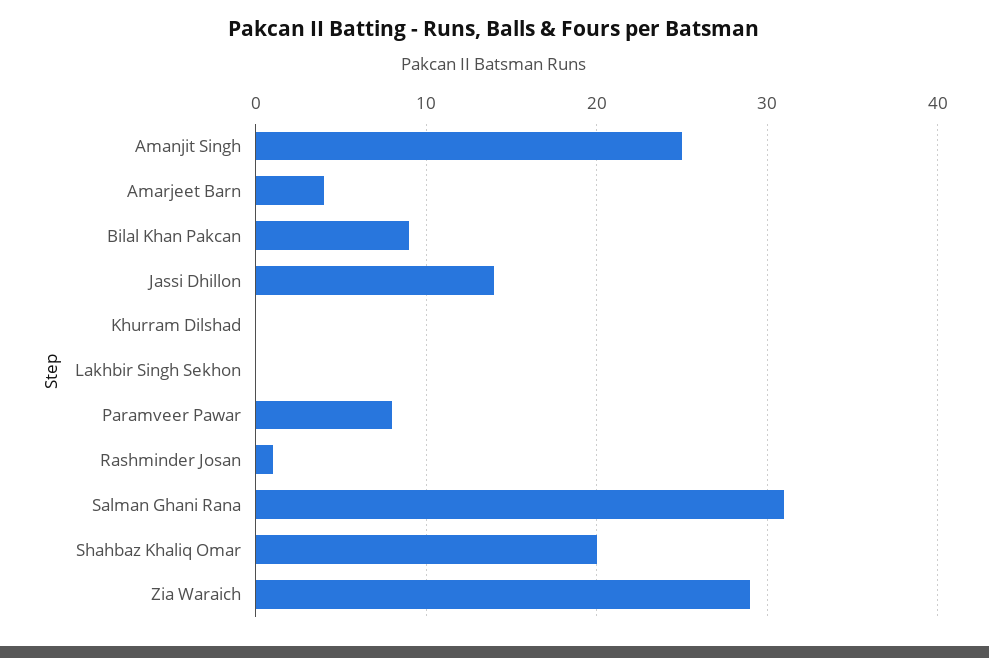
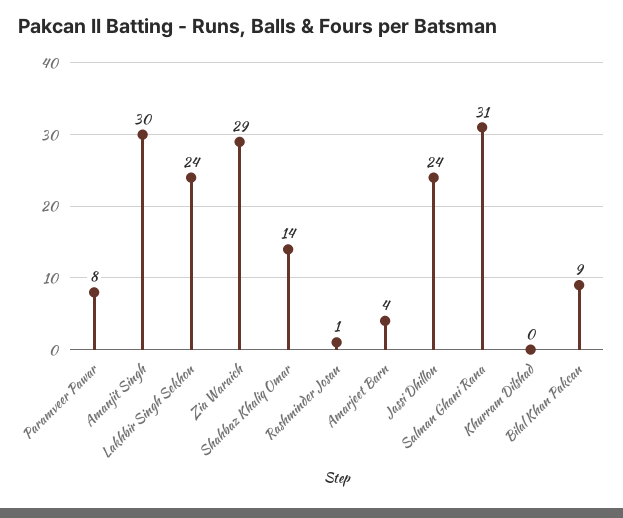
  {
-   "Amanjit Singh": 25,
+   "Amanjit Singh": 30,
    "Amarjeet Barn": 4,
    "Bilal Khan Pakcan": 9,
-   "Jassi Dhillon": 14,
+   "Jassi Dhillon": 24,
    "Khurram Dilshad": 0,
-   "Lakhbir Singh Sekhon": 0,
+   "Lakhbir Singh Sekhon": 24,
    "Paramveer Pawar": 8,
    "Rashminder Josan": 1,
    "Salman Ghani Rana": 31,
-   "Shahbaz Khaliq Omar": 20,
+   "Shahbaz Khaliq Omar": 14,
    "Zia Waraich": 29
  }

